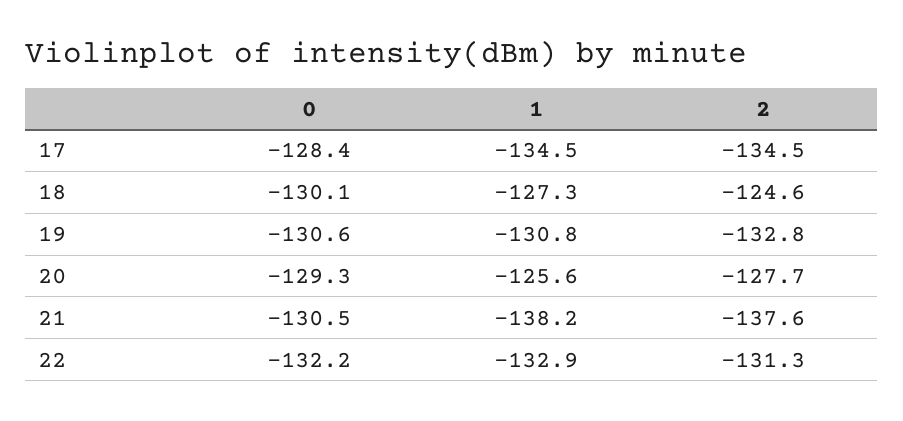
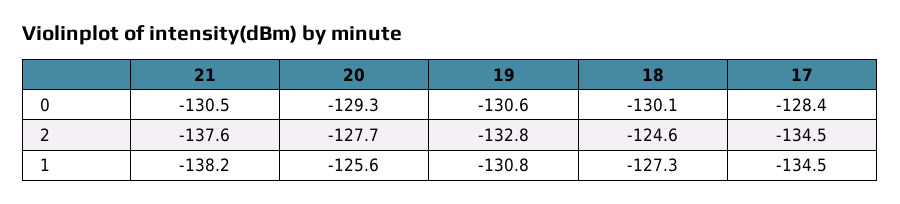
  {
    "0": {
      "17": -128.4,
      "18": -130.1,
      "19": -130.6,
      "20": -129.3,
-     "21": -130.5,
+     "21": -130.5
-     "22": -132.2
    },
    "1": {
      "17": -134.5,
      "18": -127.3,
      "19": -130.8,
      "20": -125.6,
-     "21": -138.2,
+     "21": -138.2
-     "22": -132.9
    },
    "2": {
      "17": -134.5,
      "18": -124.6,
      "19": -132.8,
      "20": -127.7,
-     "21": -137.6,
+     "21": -137.6
-     "22": -131.3
    }
  }

